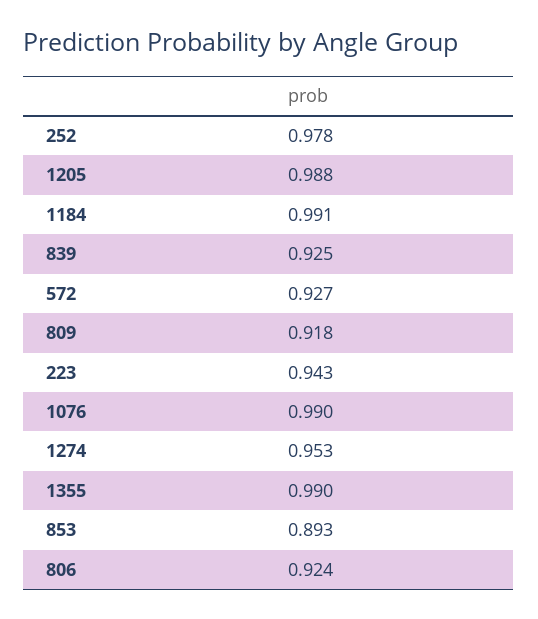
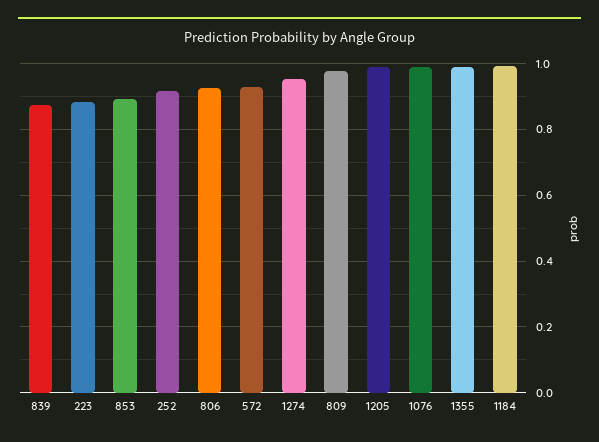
  {
-   "252": 0.978,
+   "252": 0.92,
    "1205": 0.988,
    "1184": 0.991,
-   "839": 0.925,
+   "839": 0.88,
    "572": 0.927,
-   "809": 0.918,
+   "809": 0.98,
-   "223": 0.943,
+   "223": 0.88,
    "1076": 0.99,
    "1274": 0.953,
    "1355": 0.99,
    "853": 0.893,
    "806": 0.924
  }

